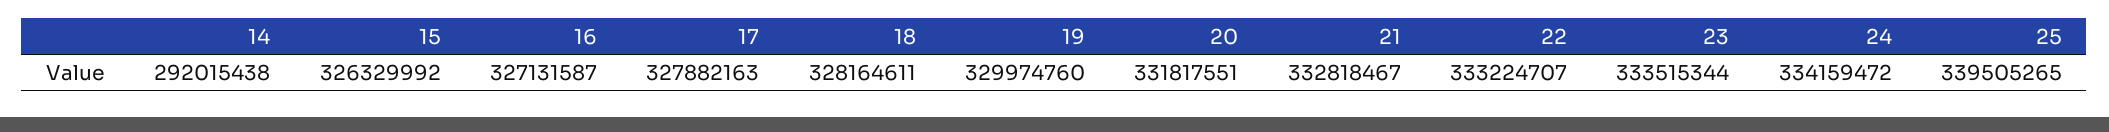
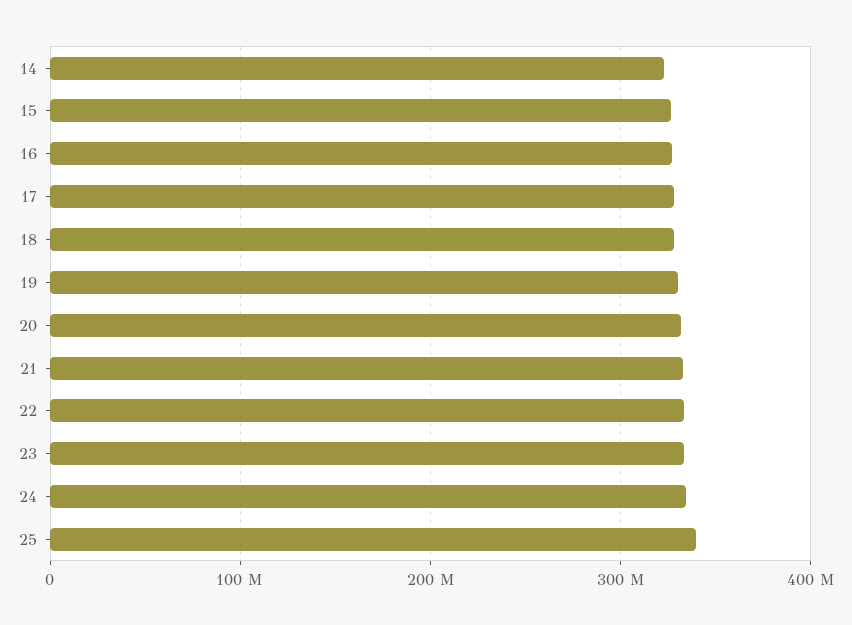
  {
-   "14": 292015438,
+   "14": 320000000,
    "15": 326329992,
    "16": 327131587,
    "17": 327882163,
    "18": 328164611,
    "19": 329974760,
    "20": 331817551,
    "21": 332818467,
    "22": 333224707,
    "23": 333515344,
    "24": 334159472,
    "25": 339505265
  }

